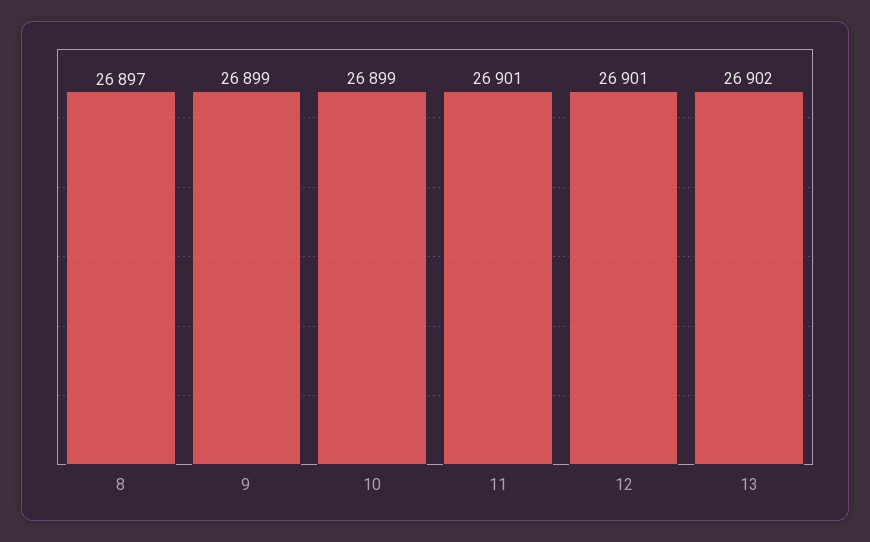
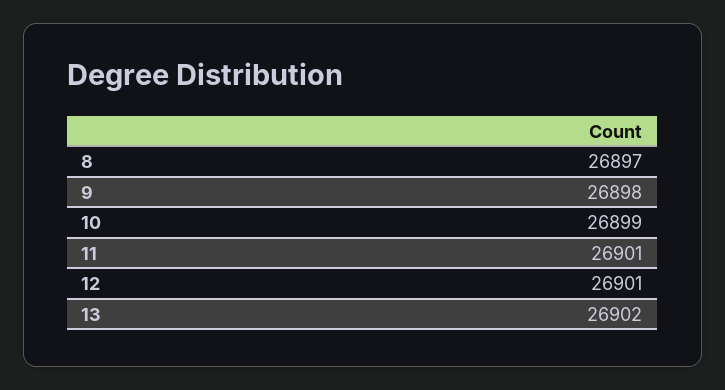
  {
    "8": 26897,
-   "9": 26899,
+   "9": 26898,
    "10": 26899,
    "11": 26901,
    "12": 26901,
    "13": 26902
  }

